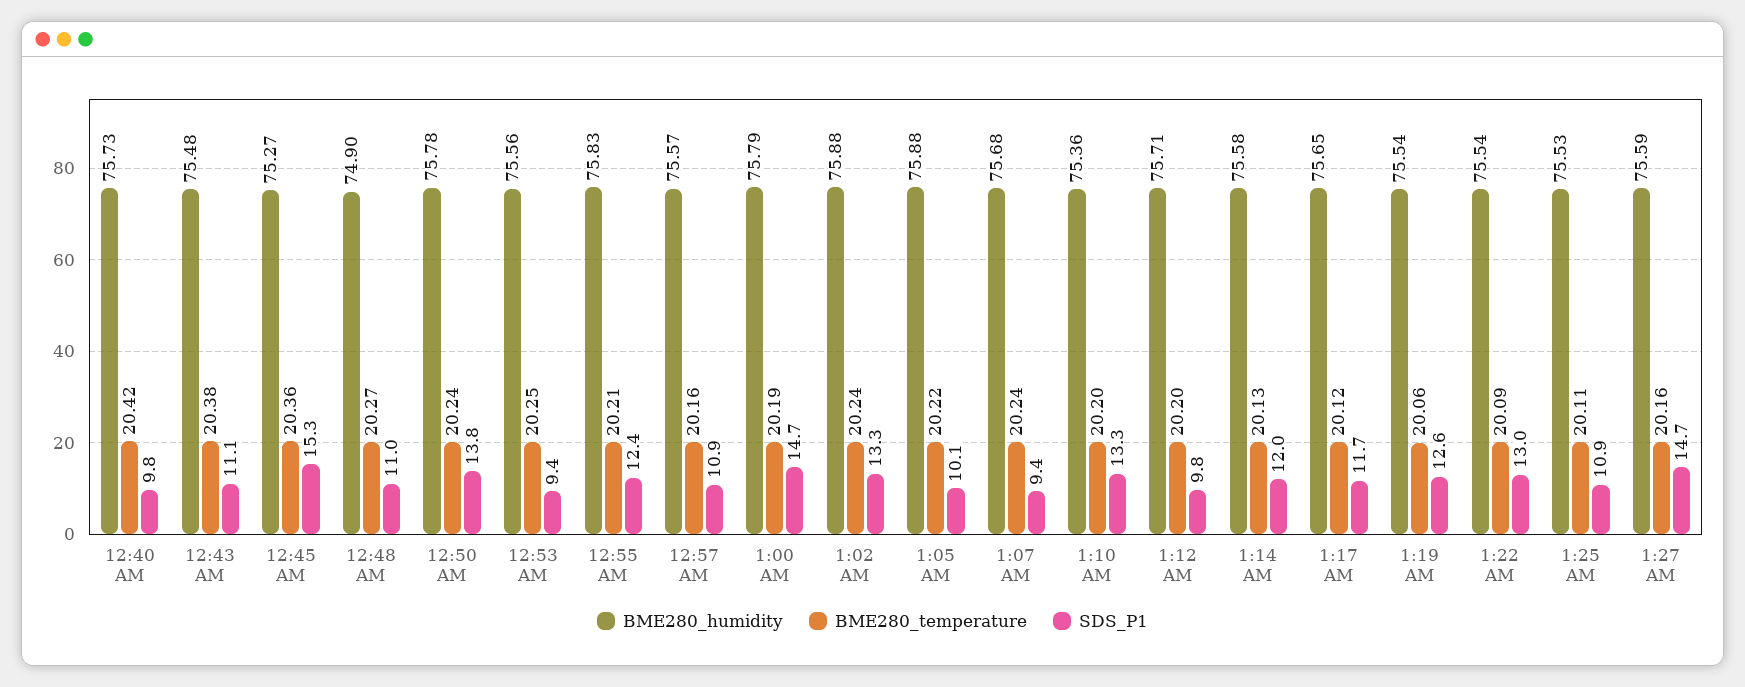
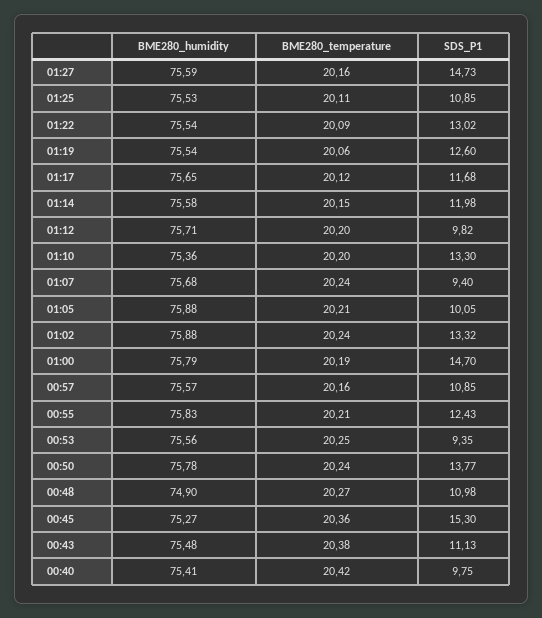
  {
    "BME280_humidity": {
-     "12:40 AM": 75.73,
+     "12:40 AM": 75.41,
      "12:43 AM": 75.48,
      "12:45 AM": 75.27,
      "12:48 AM": 74.9,
      "12:50 AM": 75.78,
      "12:53 AM": 75.56,
      "12:55 AM": 75.83,
      "12:57 AM": 75.57,
      "1:00 AM": 75.79,
      "1:02 AM": 75.88,
      "1:05 AM": 75.88,
      "1:07 AM": 75.68,
      "1:10 AM": 75.36,
      "1:12 AM": 75.71,
      "1:14 AM": 75.58,
      "1:17 AM": 75.65,
      "1:19 AM": 75.54,
      "1:22 AM": 75.54,
      "1:25 AM": 75.53,
      "1:27 AM": 75.59
    },
    "BME280_temperature": {
      "12:40 AM": 20.42,
      "12:43 AM": 20.38,
      "12:45 AM": 20.36,
      "12:48 AM": 20.27,
      "12:50 AM": 20.24,
      "12:53 AM": 20.25,
      "12:55 AM": 20.21,
      "12:57 AM": 20.16,
      "1:00 AM": 20.19,
      "1:02 AM": 20.24,
-     "1:05 AM": 20.22,
+     "1:05 AM": 20.21,
      "1:07 AM": 20.24,
      "1:10 AM": 20.2,
      "1:12 AM": 20.2,
-     "1:14 AM": 20.13,
+     "1:14 AM": 20.15,
      "1:17 AM": 20.12,
      "1:19 AM": 20.06,
      "1:22 AM": 20.09,
      "1:25 AM": 20.11,
      "1:27 AM": 20.16
    },
    "SDS_P1": {
      "12:40 AM": 9.75,
      "12:43 AM": 11.13,
      "12:45 AM": 15.3,
      "12:48 AM": 10.98,
      "12:50 AM": 13.77,
      "12:53 AM": 9.35,
      "12:55 AM": 12.43,
      "12:57 AM": 10.85,
      "1:00 AM": 14.7,
      "1:02 AM": 13.32,
      "1:05 AM": 10.05,
      "1:07 AM": 9.4,
      "1:10 AM": 13.3,
      "1:12 AM": 9.82,
      "1:14 AM": 11.98,
      "1:17 AM": 11.68,
      "1:19 AM": 12.6,
      "1:22 AM": 13.02,
      "1:25 AM": 10.85,
      "1:27 AM": 14.73
    }
  }

